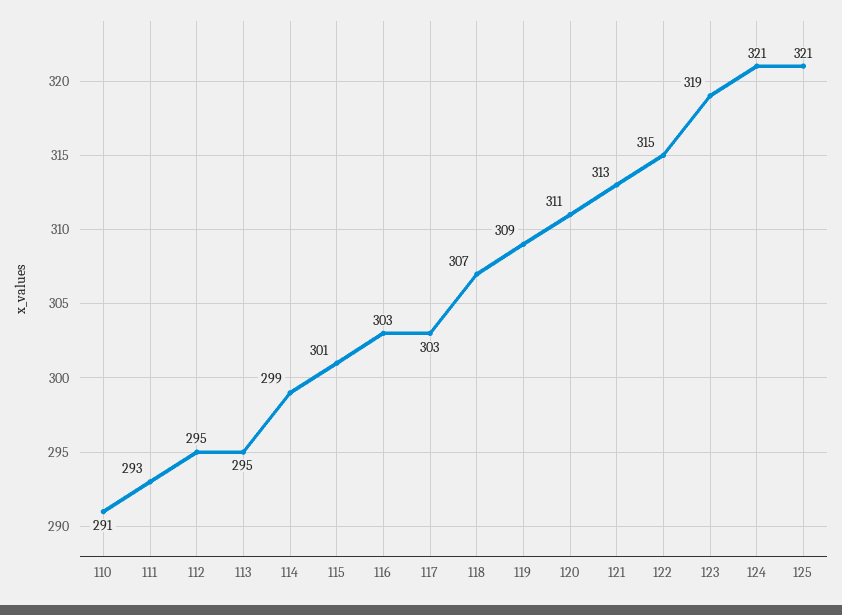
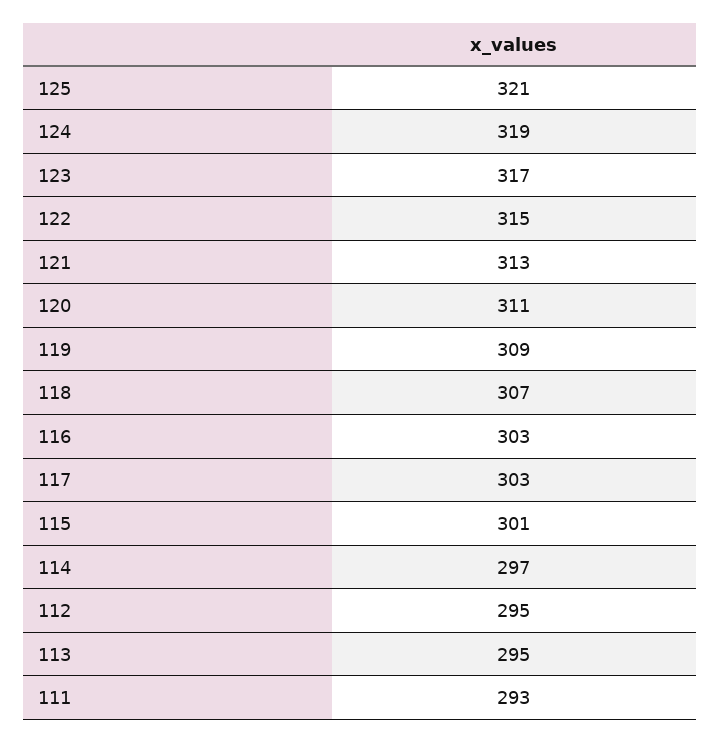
  {
-   "110": 291,
    "111": 293,
    "112": 295,
    "113": 295,
-   "114": 299,
+   "114": 297,
    "115": 301,
    "116": 303,
    "117": 303,
    "118": 307,
    "119": 309,
    "120": 311,
    "121": 313,
    "122": 315,
-   "123": 319,
+   "123": 317,
-   "124": 321,
+   "124": 319,
    "125": 321
  }

